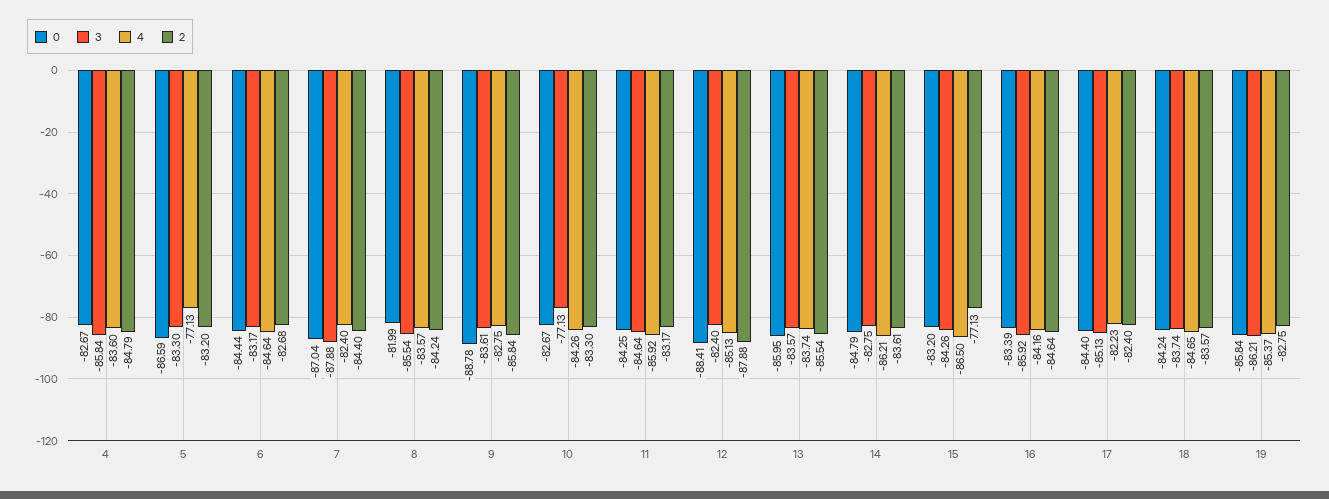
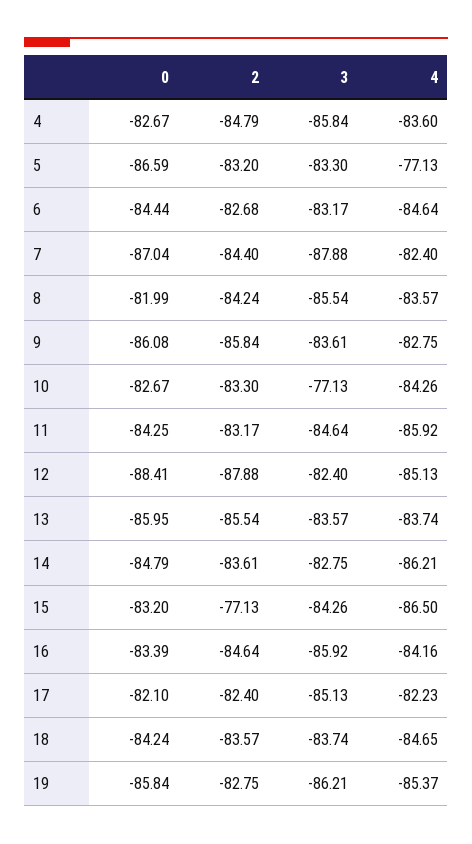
  {
    "0": {
      "4": -82.67,
      "5": -86.59,
      "6": -84.44,
      "7": -87.04,
      "8": -81.99,
-     "9": -88.78,
+     "9": -86.08,
      "10": -82.67,
      "11": -84.25,
      "12": -88.41,
      "13": -85.95,
      "14": -84.79,
      "15": -83.2,
      "16": -83.39,
-     "17": -84.4,
+     "17": -82.1,
      "18": -84.24,
      "19": -85.84
    },
    "3": {
      "4": -85.84,
      "5": -83.3,
      "6": -83.17,
      "7": -87.88,
      "8": -85.54,
      "9": -83.61,
      "10": -77.13,
      "11": -84.64,
      "12": -82.4,
      "13": -83.57,
      "14": -82.75,
      "15": -84.26,
      "16": -85.92,
      "17": -85.13,
      "18": -83.74,
      "19": -86.21
    },
    "4": {
      "4": -83.6,
      "5": -77.13,
      "6": -84.64,
      "7": -82.4,
      "8": -83.57,
      "9": -82.75,
      "10": -84.26,
      "11": -85.92,
      "12": -85.13,
      "13": -83.74,
      "14": -86.21,
      "15": -86.5,
      "16": -84.16,
      "17": -82.23,
      "18": -84.65,
      "19": -85.37
    },
    "2": {
      "4": -84.79,
      "5": -83.2,
      "6": -82.68,
      "7": -84.4,
      "8": -84.24,
      "9": -85.84,
      "10": -83.3,
      "11": -83.17,
      "12": -87.88,
      "13": -85.54,
      "14": -83.61,
      "15": -77.13,
      "16": -84.64,
      "17": -82.4,
      "18": -83.57,
      "19": -82.75
    }
  }

